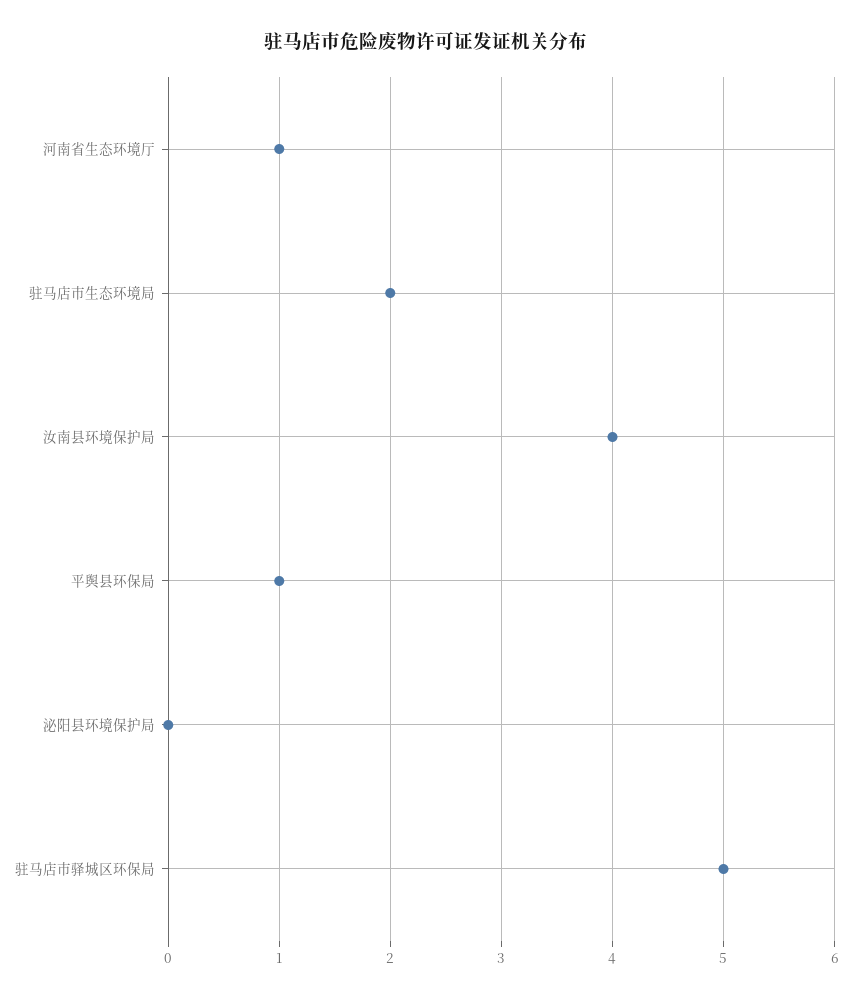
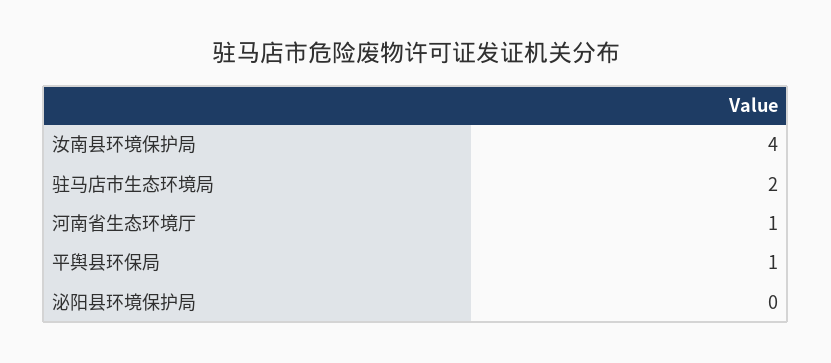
  {
    "河南省生态环境厅": 1,
    "驻马店市生态环境局": 2,
    "汝南县环境保护局": 4,
    "平舆县环保局": 1,
-   "泌阳县环境保护局": 0,
+   "泌阳县环境保护局": 0
-   "驻马店市驿城区环保局": 5
  }

